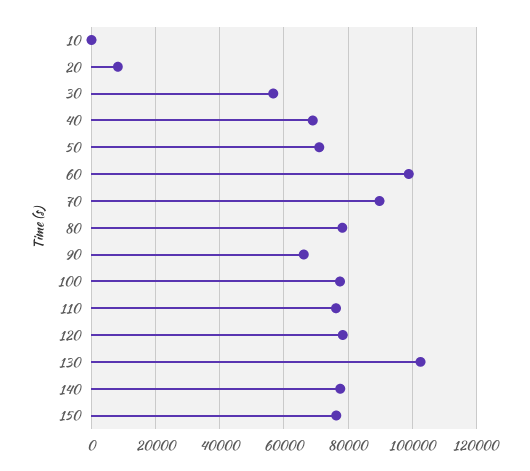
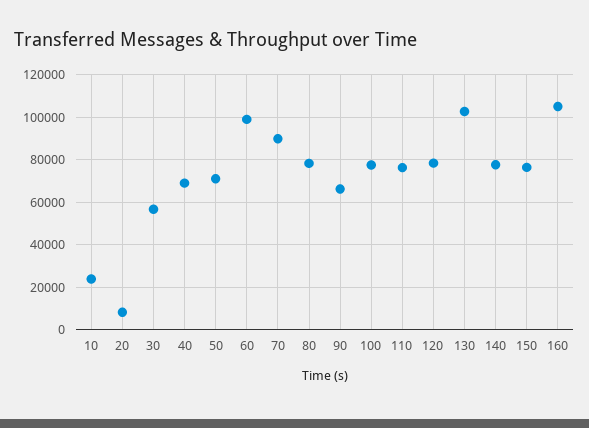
  {
-   "10": 0,
+   "10": 25000,
    "20": 8000,
    "30": 56000,
    "40": 68000,
    "50": 72000,
    "60": 98000,
    "70": 90000,
    "80": 78000,
    "90": 66000,
    "100": 78000,
    "110": 76000,
    "120": 78000,
    "130": 102000,
    "140": 78000,
-   "150": 76000
+   "150": 76000,
+   "160": 105000
  }

